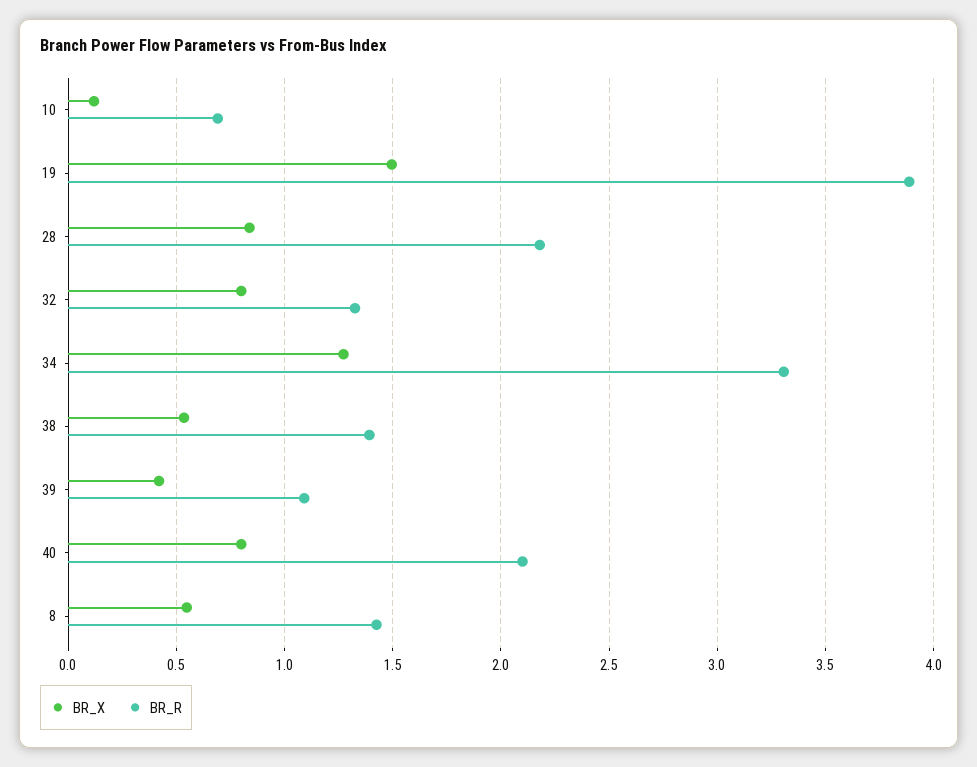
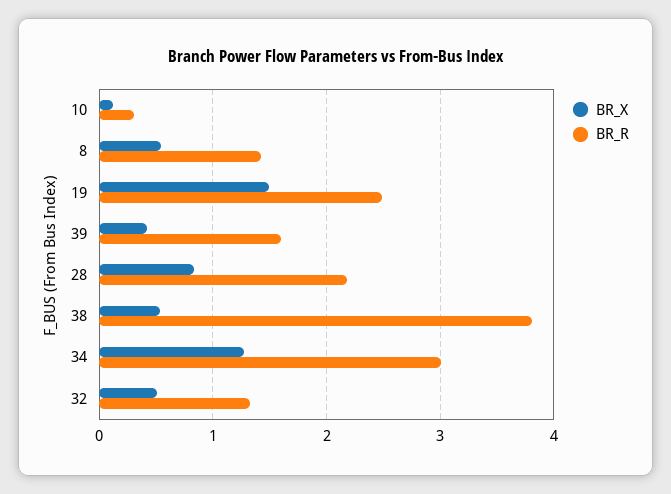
  {
    "BR_X": {
      "10": 0.1,
      "19": 1.5,
      "28": 0.85,
-     "32": 0.8,
+     "32": 0.5,
      "34": 1.25,
      "38": 0.55,
      "39": 0.4,
-     "40": 0.8,
      "8": 0.55
    },
    "BR_R": {
-     "10": 0.7,
+     "10": 0.3,
-     "19": 3.9,
+     "19": 2.5,
      "28": 2.2,
      "32": 1.35,
-     "34": 3.3,
+     "34": 3,
-     "38": 1.4,
+     "38": 3.8,
-     "39": 1.1,
+     "39": 1.6,
-     "40": 2.1,
      "8": 1.45
    }
  }

